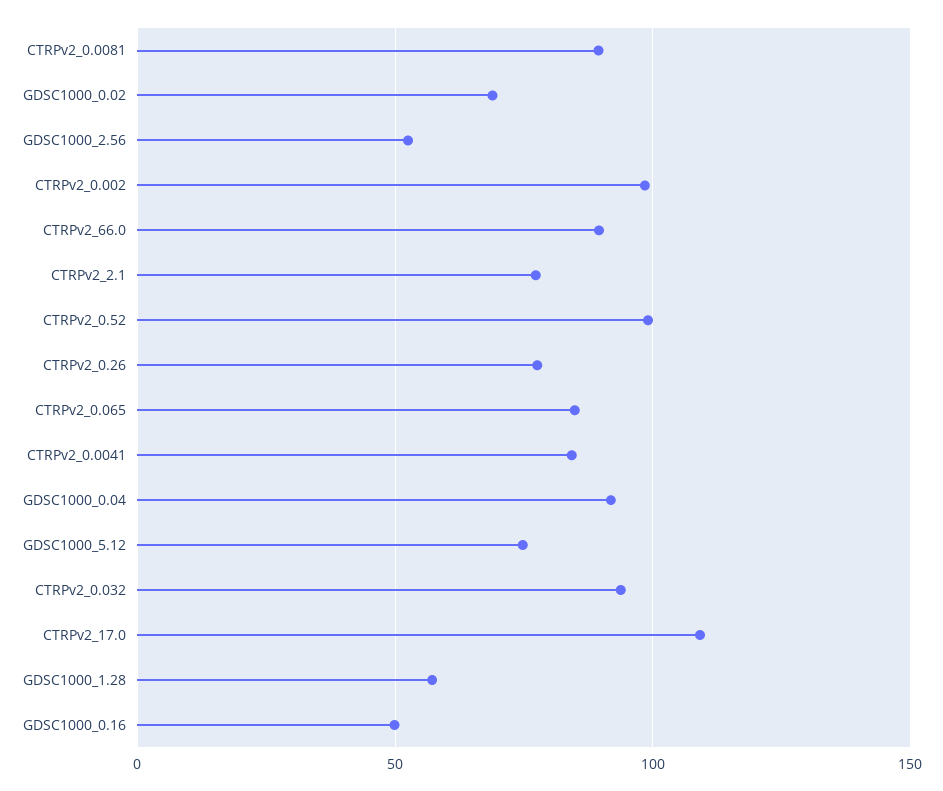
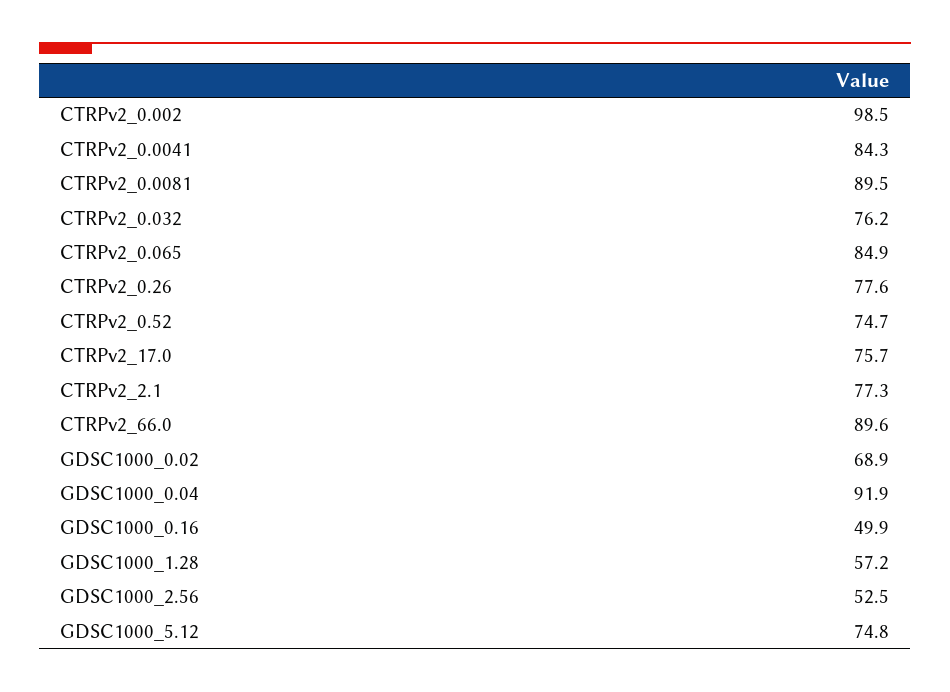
  {
    "CTRPv2_0.0081": 89.5,
    "GDSC1000_0.02": 68.9,
    "GDSC1000_2.56": 52.5,
    "CTRPv2_0.002": 98.5,
    "CTRPv2_66.0": 89.6,
    "CTRPv2_2.1": 77.3,
-   "CTRPv2_0.52": 100,
+   "CTRPv2_0.52": 74.7,
    "CTRPv2_0.26": 77.6,
    "CTRPv2_0.065": 84.9,
    "CTRPv2_0.0041": 84.3,
    "GDSC1000_0.04": 91.9,
    "GDSC1000_5.12": 74.8,
-   "CTRPv2_0.032": 95,
+   "CTRPv2_0.032": 76.2,
-   "CTRPv2_17.0": 110,
+   "CTRPv2_17.0": 75.7,
    "GDSC1000_1.28": 57.2,
    "GDSC1000_0.16": 49.9
  }

